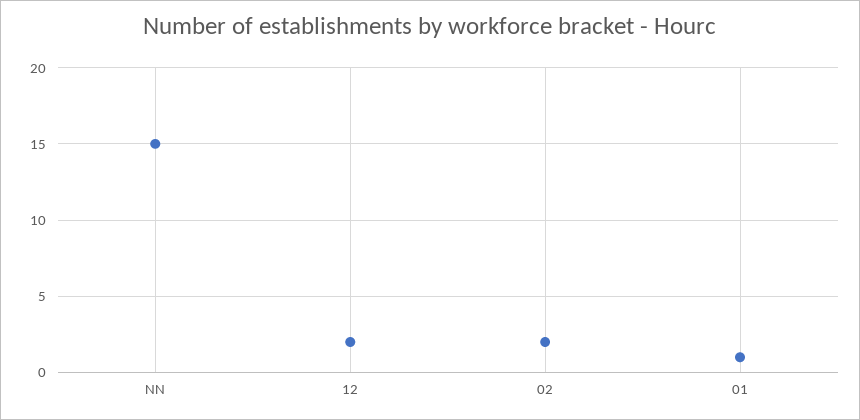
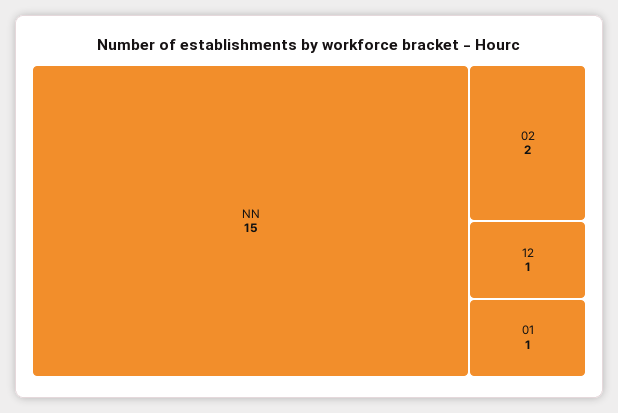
  {
    "NN": 15,
-   "12": 2,
+   "12": 1,
    "02": 2,
    "01": 1
  }

